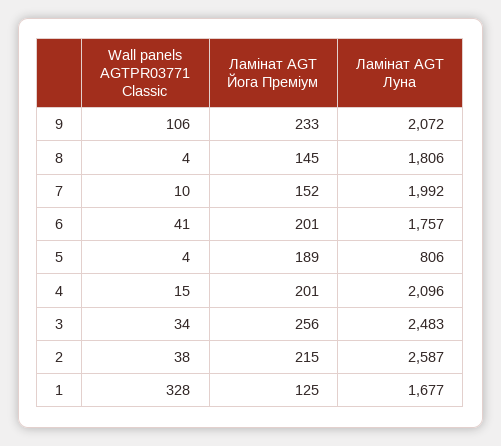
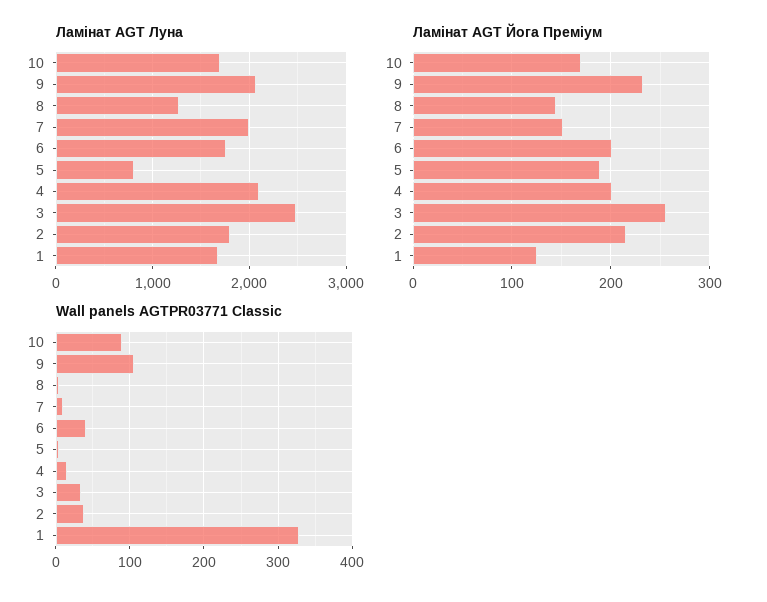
  {
    "Wall panels AGTPR03771 Classic": {
      "9": 106,
      "8": 4,
      "7": 10,
      "6": 41,
      "5": 4,
      "4": 15,
      "3": 34,
      "2": 38,
-     "1": 328
+     "1": 328,
+     "10": 90
    },
    "Ламінат AGT Йога Преміум": {
      "9": 233,
      "8": 145,
      "7": 152,
      "6": 201,
      "5": 189,
      "4": 201,
      "3": 256,
      "2": 215,
-     "1": 125
+     "1": 125,
+     "10": 170
    },
    "Ламінат AGT Луна": {
      "9": 2072,
-     "8": 1806,
+     "8": 1300,
      "7": 1992,
      "6": 1757,
      "5": 806,
      "4": 2096,
      "3": 2483,
-     "2": 2587,
+     "2": 1800,
-     "1": 1677
+     "1": 1677,
+     "10": 1700
    }
  }

